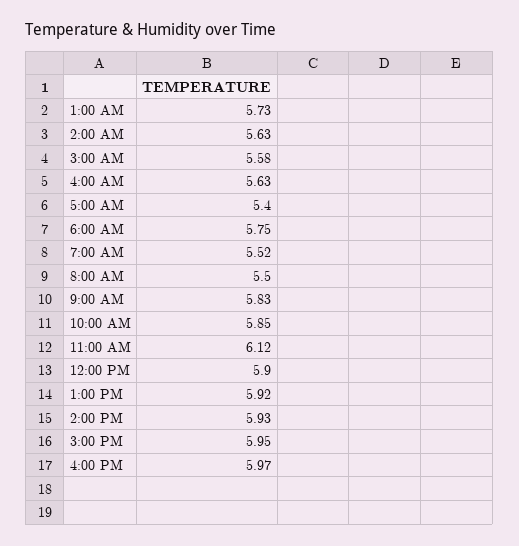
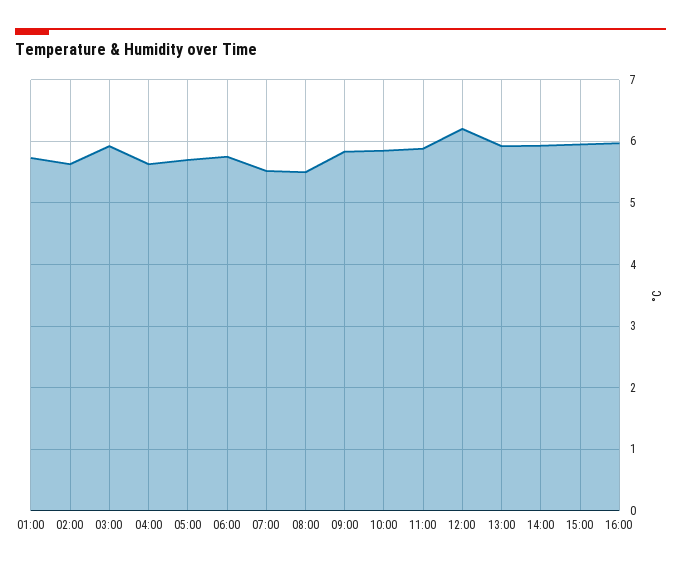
  {
    "1:00 AM": 5.73,
    "2:00 AM": 5.63,
-   "3:00 AM": 5.58,
+   "3:00 AM": 5.9,
    "4:00 AM": 5.63,
-   "5:00 AM": 5.4,
+   "5:00 AM": 5.7,
    "6:00 AM": 5.75,
    "7:00 AM": 5.52,
    "8:00 AM": 5.5,
    "9:00 AM": 5.83,
    "10:00 AM": 5.85,
-   "11:00 AM": 6.12,
+   "11:00 AM": 5.9,
-   "12:00 PM": 5.9,
+   "12:00 PM": 6.2,
    "1:00 PM": 5.92,
    "2:00 PM": 5.93,
    "3:00 PM": 5.95,
    "4:00 PM": 5.97
  }

